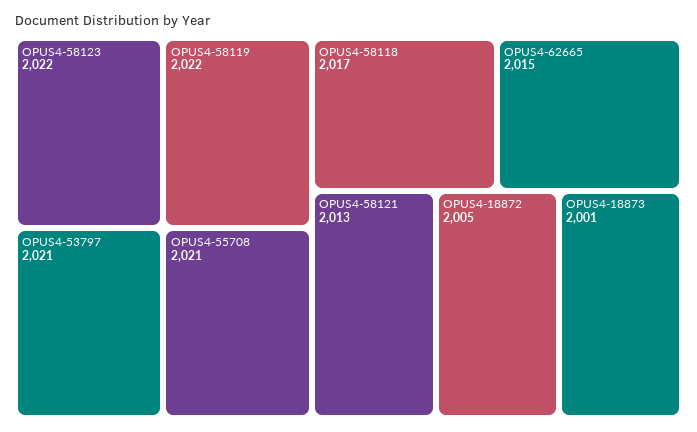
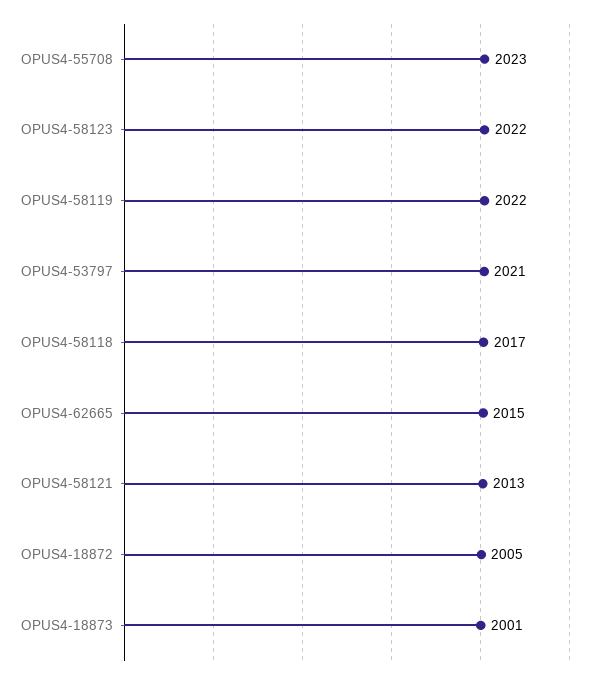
  {
    "OPUS4-58123": 2022,
    "OPUS4-58119": 2022,
    "OPUS4-53797": 2021,
-   "OPUS4-55708": 2021,
+   "OPUS4-55708": 2023,
    "OPUS4-58118": 2017,
    "OPUS4-62665": 2015,
    "OPUS4-58121": 2013,
    "OPUS4-18872": 2005,
    "OPUS4-18873": 2001
  }

